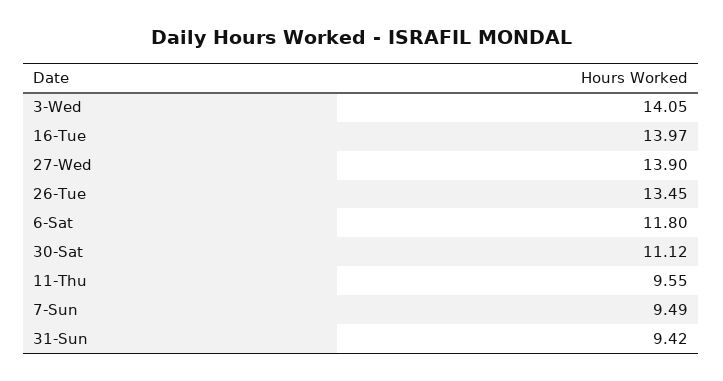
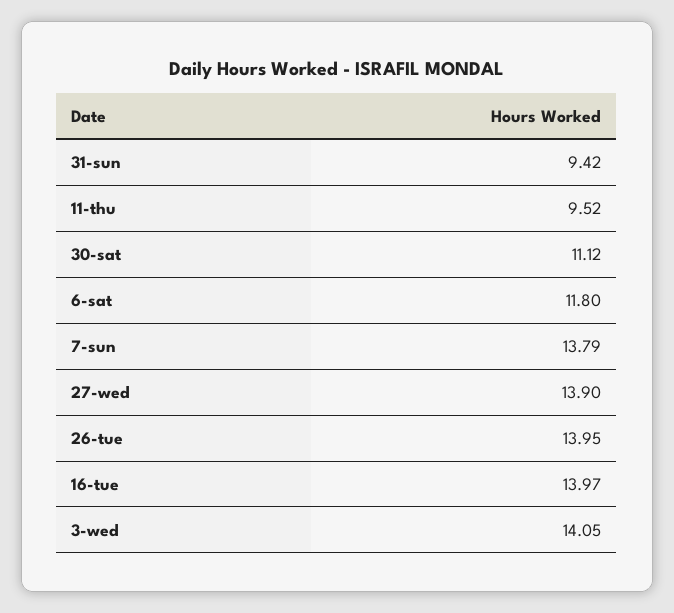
  {
    "3-Wed": 14.05,
    "16-Tue": 13.97,
    "27-Wed": 13.9,
-   "26-Tue": 13.45,
+   "26-Tue": 13.95,
    "6-Sat": 11.8,
    "30-Sat": 11.12,
-   "11-Thu": 9.55,
+   "11-Thu": 9.52,
-   "7-Sun": 9.49,
+   "7-Sun": 13.79,
    "31-Sun": 9.42
  }

